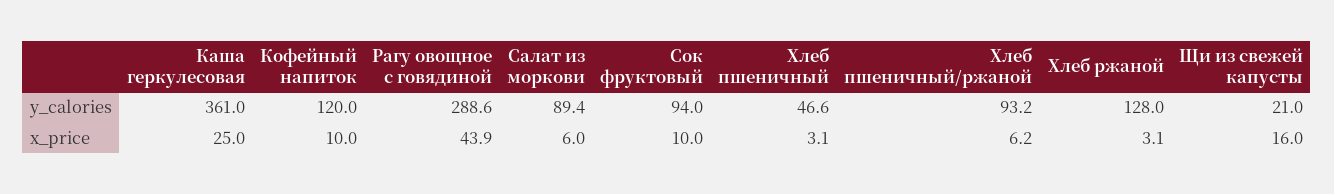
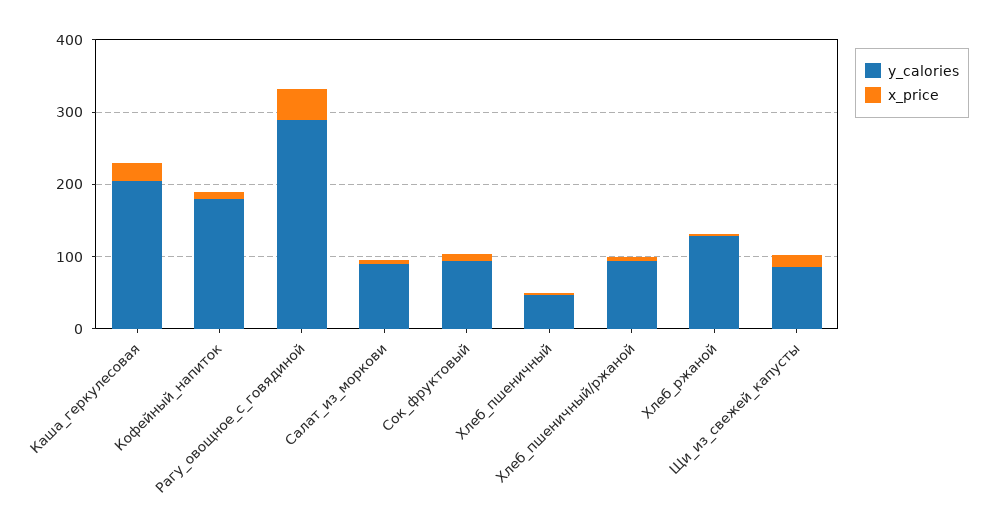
  {
    "y_calories": {
-     "Каша геркулесовая": 361,
+     "Каша геркулесовая": 200,
-     "Кофейный напиток": 120,
+     "Кофейный напиток": 180,
      "Рагу овощное с говядиной": 288.6,
      "Салат из моркови": 89.4,
      "Сок фруктовый": 94,
      "Хлеб пшеничный": 46.6,
      "Хлеб пшеничный/ржаной": 93.2,
      "Хлеб ржаной": 128,
-     "Щи из свежей капусты": 21
+     "Щи из свежей капусты": 80
    },
    "x_price": {
      "Каша геркулесовая": 25,
      "Кофейный напиток": 10,
      "Рагу овощное с говядиной": 43.9,
      "Салат из моркови": 6,
      "Сок фруктовый": 10,
      "Хлеб пшеничный": 3.1,
      "Хлеб пшеничный/ржаной": 6.2,
      "Хлеб ржаной": 3.1,
      "Щи из свежей капусты": 16
    }
  }

